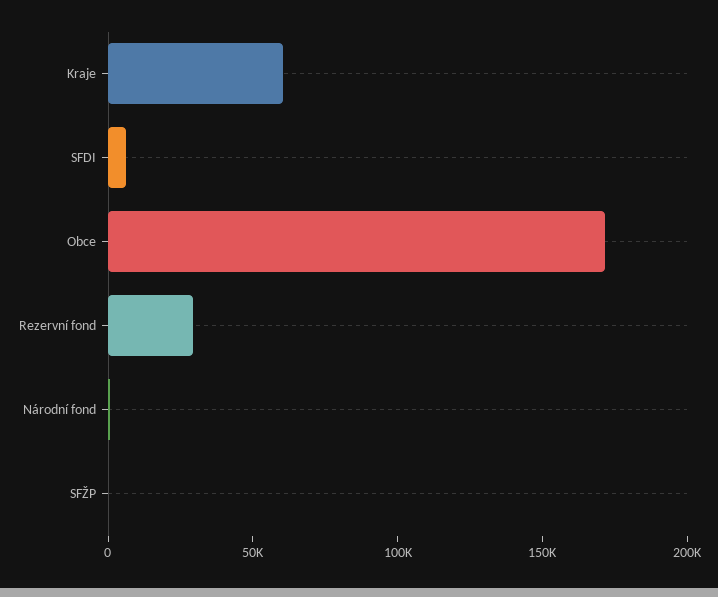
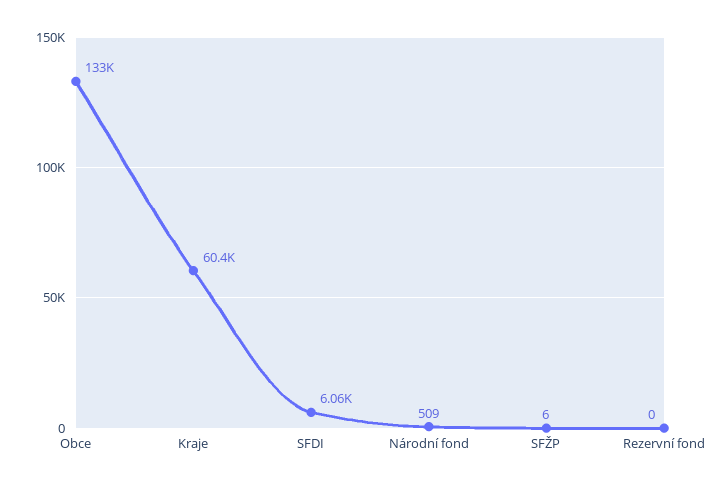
  {
    "Kraje": 60400,
    "SFDI": 6060,
-   "Obce": 170000,
+   "Obce": 133000,
-   "Rezervní fond": 30000,
+   "Rezervní fond": 0,
    "Národní fond": 509,
    "SFŽP": 6
  }

